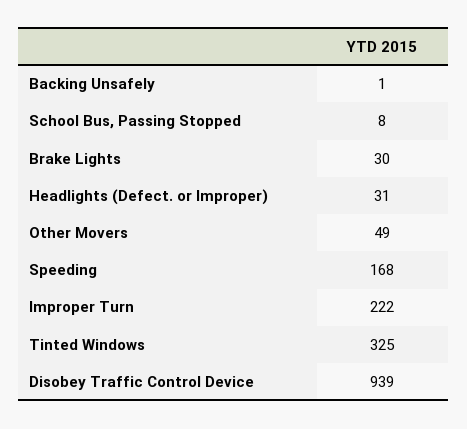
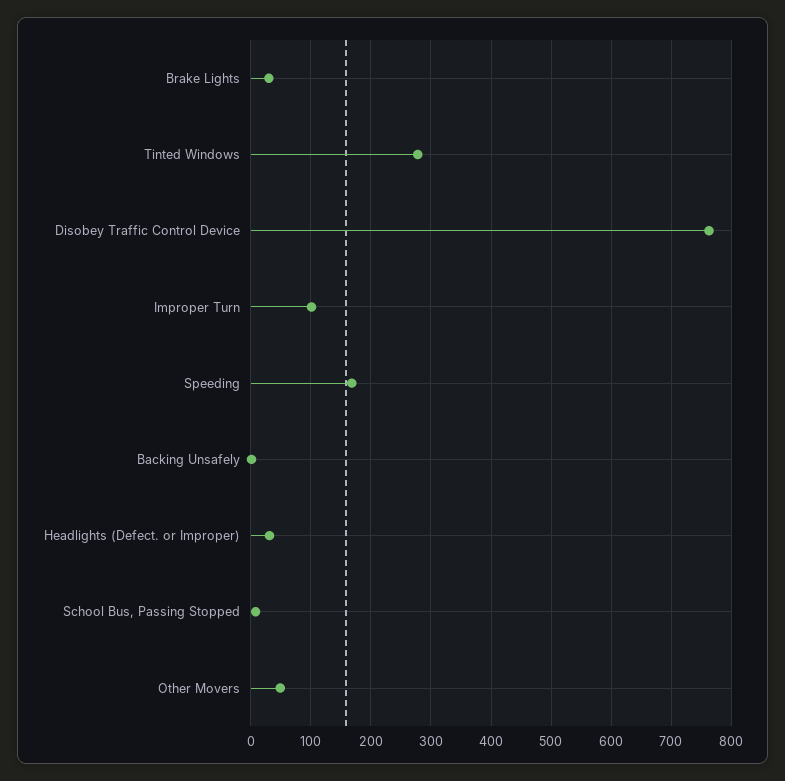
  {
    "Backing Unsafely": 1,
    "School Bus, Passing Stopped": 8,
    "Brake Lights": 30,
    "Headlights (Defect. or Improper)": 31,
    "Other Movers": 49,
    "Speeding": 168,
-   "Improper Turn": 222,
+   "Improper Turn": 100,
-   "Tinted Windows": 325,
+   "Tinted Windows": 280,
-   "Disobey Traffic Control Device": 939
+   "Disobey Traffic Control Device": 760
  }

